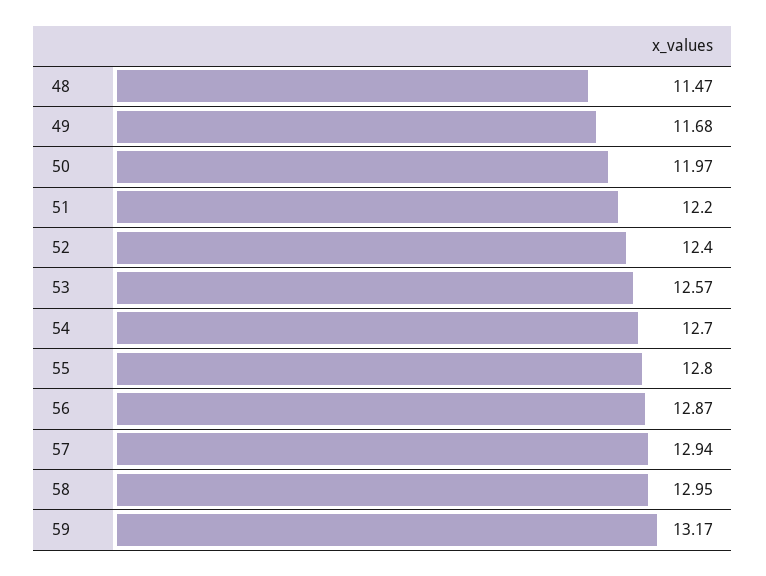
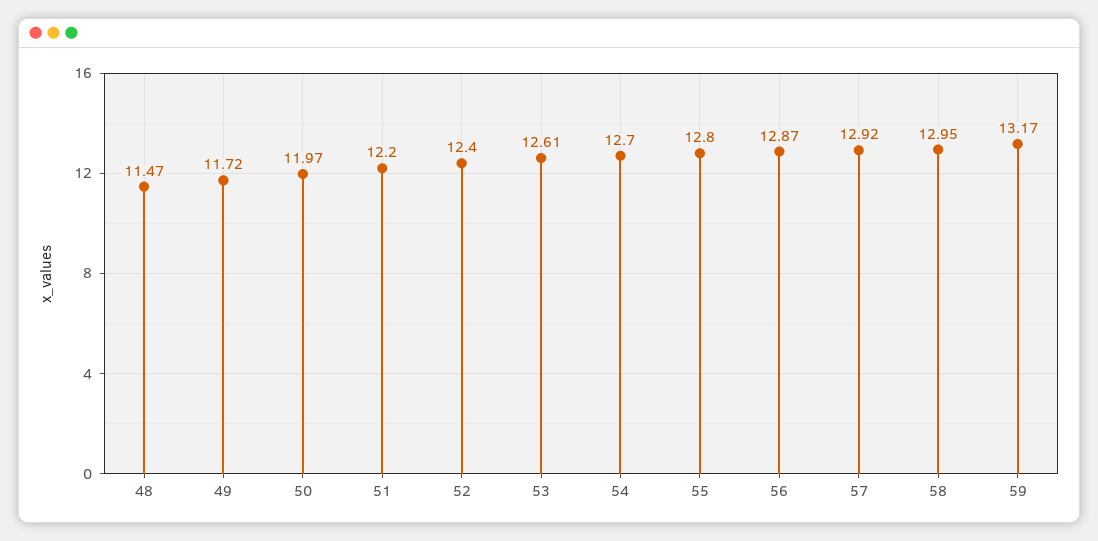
  {
    "48": 11.47,
-   "49": 11.68,
+   "49": 11.72,
    "50": 11.97,
    "51": 12.2,
    "52": 12.4,
-   "53": 12.57,
+   "53": 12.61,
    "54": 12.7,
    "55": 12.8,
    "56": 12.87,
-   "57": 12.94,
+   "57": 12.92,
    "58": 12.95,
    "59": 13.17
  }

